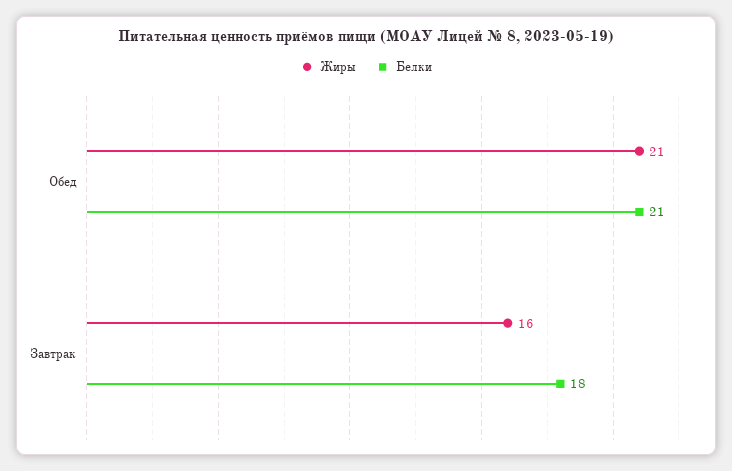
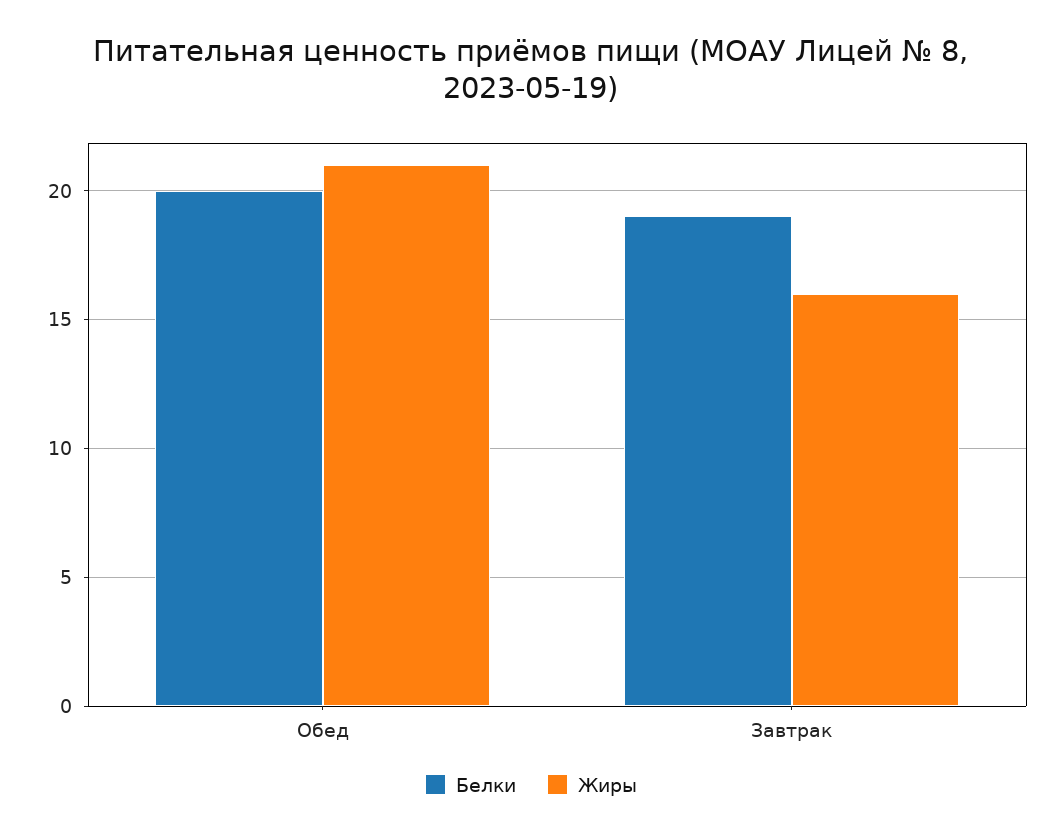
  {
    "Жиры": {
      "Обед": 21,
      "Завтрак": 16
    },
    "Белки": {
-     "Обед": 21,
+     "Обед": 20,
-     "Завтрак": 18
+     "Завтрак": 19
    }
  }

